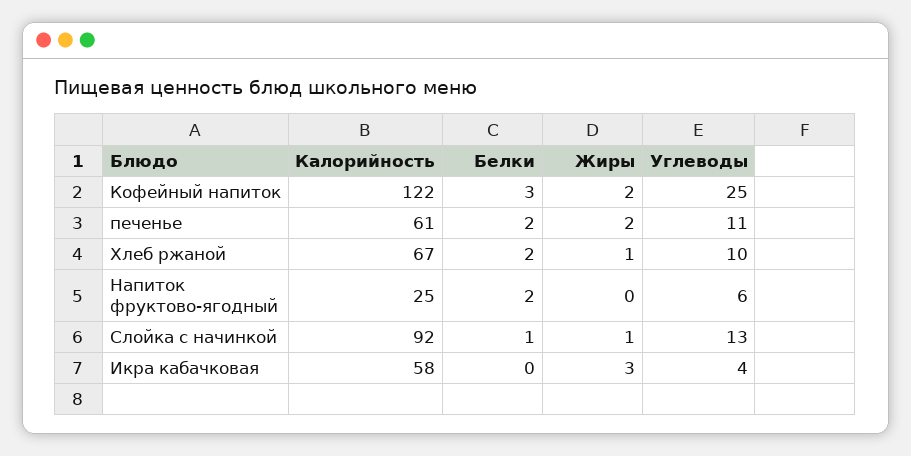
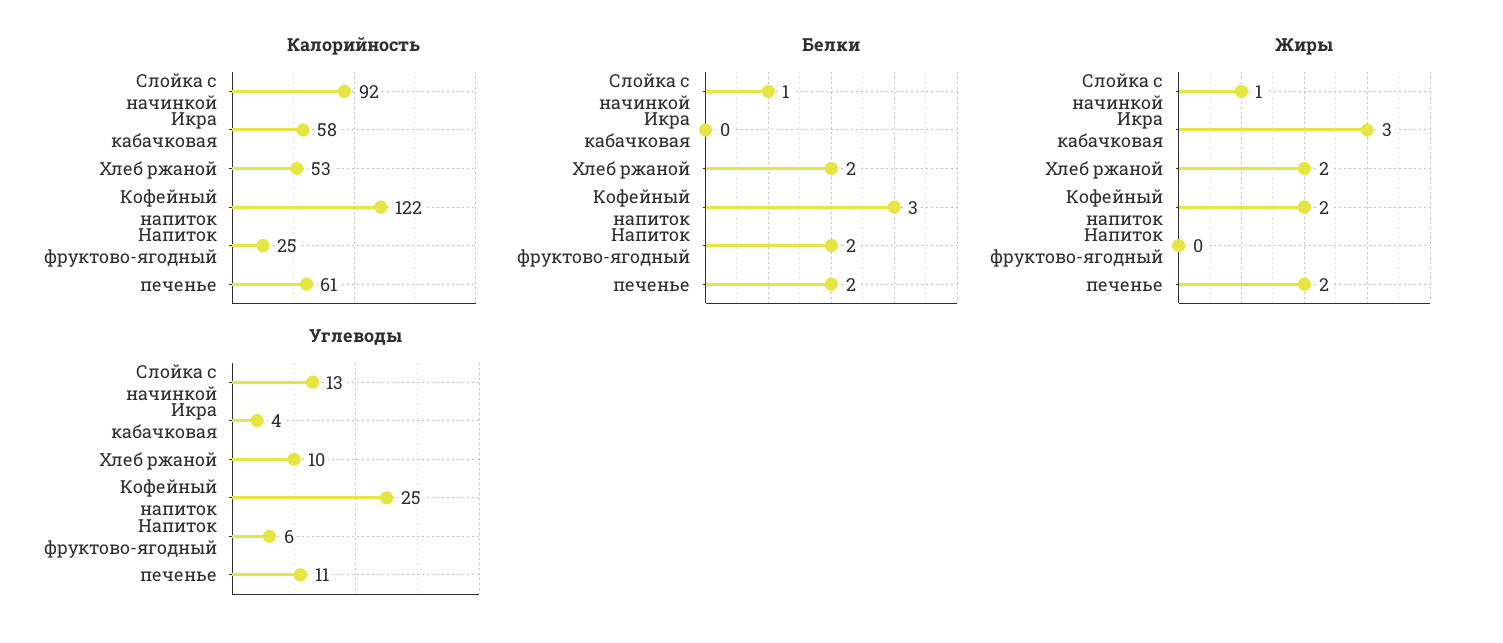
  {
    "Калорийность": {
      "Кофейный напиток": 122,
      "печенье": 61,
-     "Хлеб ржаной": 67,
+     "Хлеб ржаной": 53,
      "Напиток фруктово-ягодный": 25,
      "Слойка с начинкой": 92,
      "Икра кабачковая": 58
    },
    "Белки": {
      "Кофейный напиток": 3,
      "печенье": 2,
      "Хлеб ржаной": 2,
      "Напиток фруктово-ягодный": 2,
      "Слойка с начинкой": 1,
      "Икра кабачковая": 0
    },
    "Жиры": {
      "Кофейный напиток": 2,
      "печенье": 2,
-     "Хлеб ржаной": 1,
+     "Хлеб ржаной": 2,
      "Напиток фруктово-ягодный": 0,
      "Слойка с начинкой": 1,
      "Икра кабачковая": 3
    },
    "Углеводы": {
      "Кофейный напиток": 25,
      "печенье": 11,
      "Хлеб ржаной": 10,
      "Напиток фруктово-ягодный": 6,
      "Слойка с начинкой": 13,
      "Икра кабачковая": 4
    }
  }

